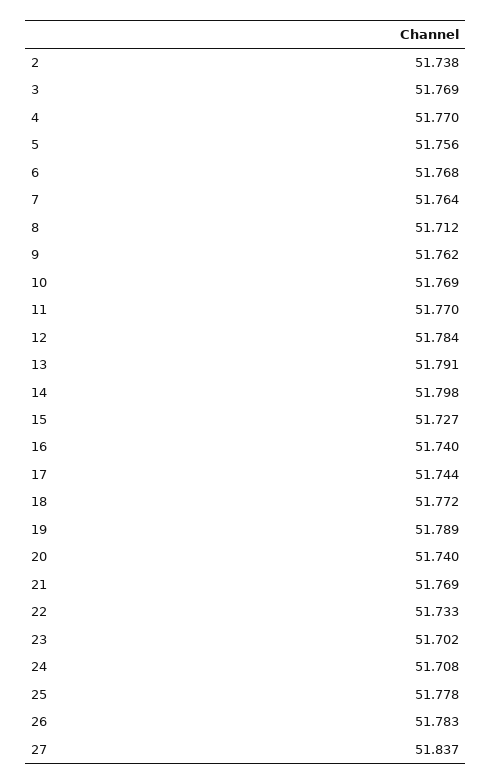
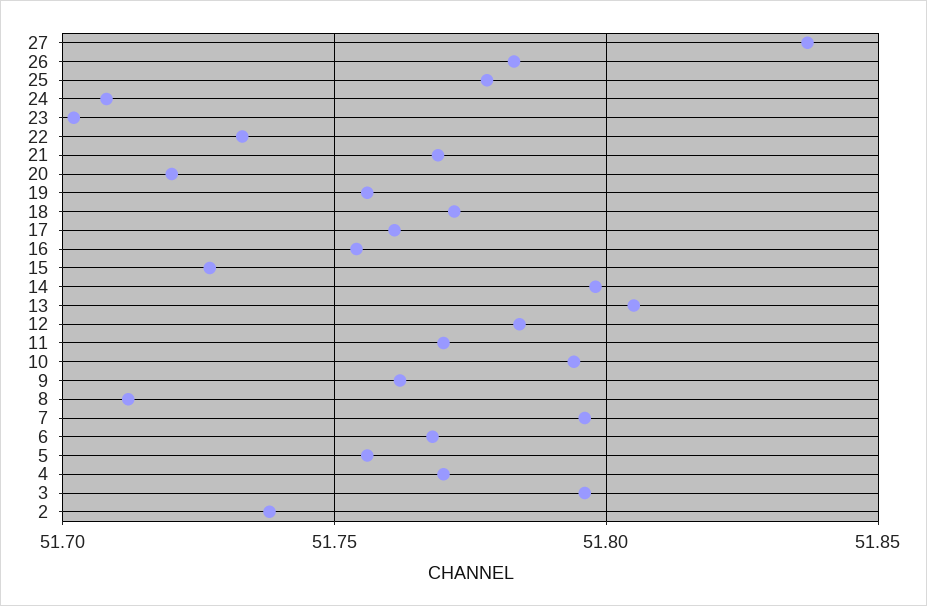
  {
    "2": 51.738,
-   "3": 51.769,
+   "3": 51.795,
    "4": 51.77,
    "5": 51.756,
    "6": 51.768,
-   "7": 51.764,
+   "7": 51.795,
    "8": 51.712,
    "9": 51.762,
-   "10": 51.769,
+   "10": 51.795,
    "11": 51.77,
    "12": 51.784,
-   "13": 51.791,
+   "13": 51.805,
    "14": 51.798,
    "15": 51.727,
-   "16": 51.74,
+   "16": 51.755,
-   "17": 51.744,
+   "17": 51.76,
    "18": 51.772,
-   "19": 51.789,
+   "19": 51.755,
-   "20": 51.74,
+   "20": 51.72,
    "21": 51.769,
    "22": 51.733,
    "23": 51.702,
    "24": 51.708,
    "25": 51.778,
    "26": 51.783,
    "27": 51.837
  }

